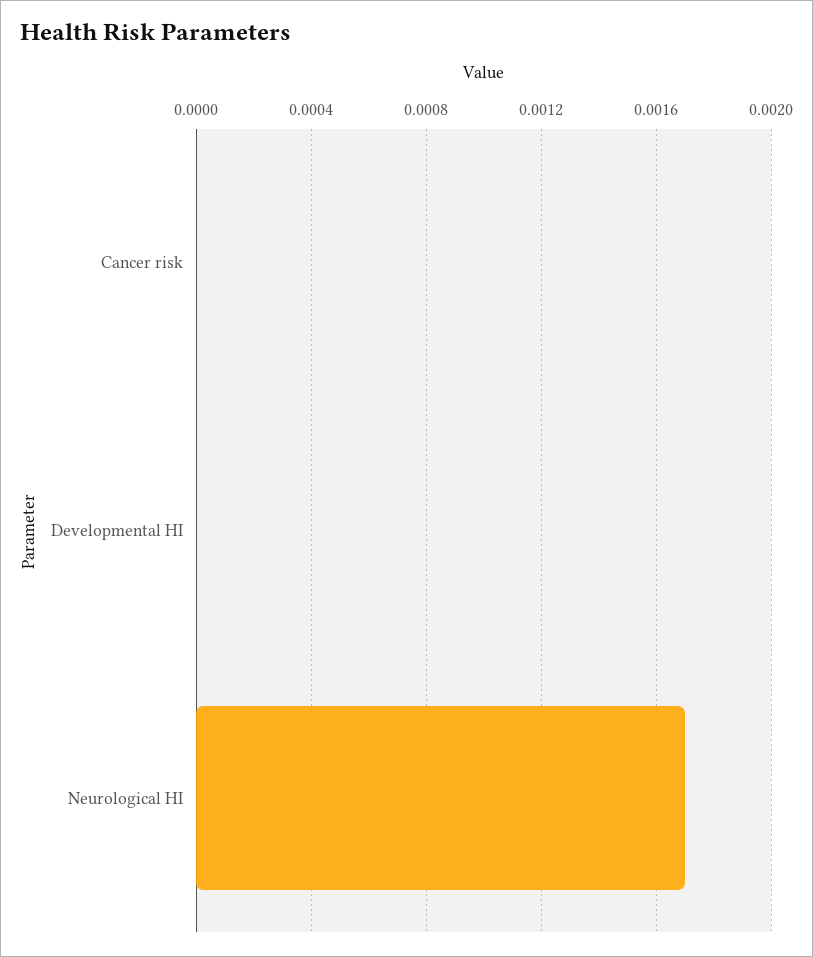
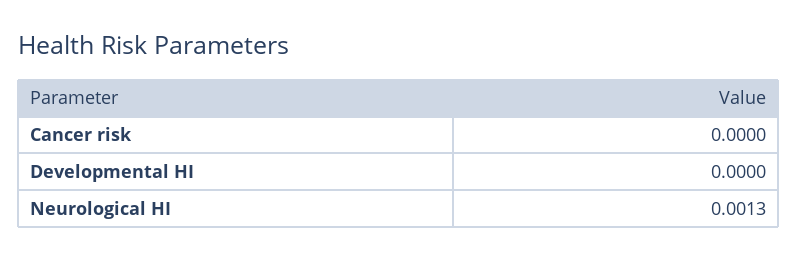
  {
    "Cancer risk": 0,
    "Developmental HI": 0,
-   "Neurological HI": 0.0017
+   "Neurological HI": 0.0013
  }

